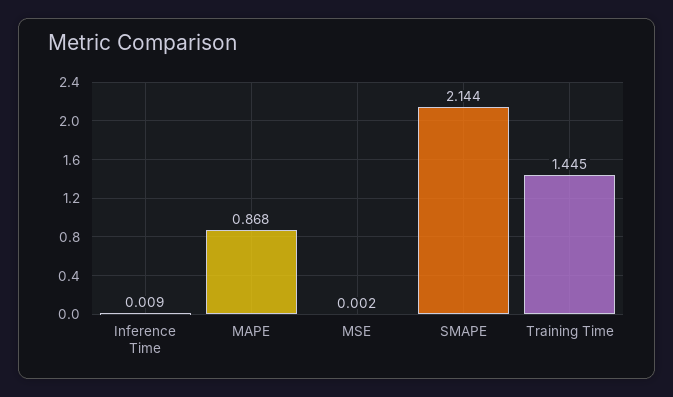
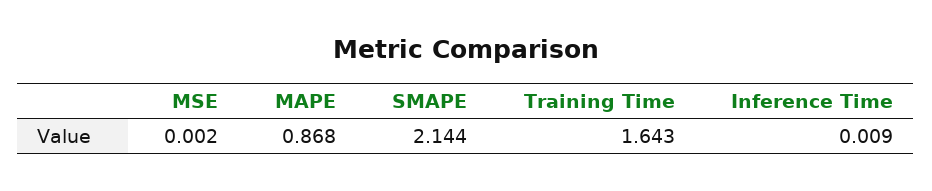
  {
    "Inference Time": 0.009,
    "MAPE": 0.868,
    "MSE": 0.002,
    "SMAPE": 2.144,
-   "Training Time": 1.445
+   "Training Time": 1.643
  }

